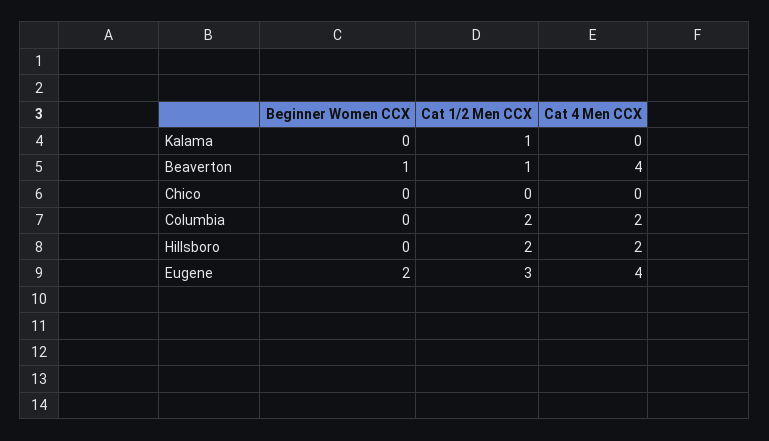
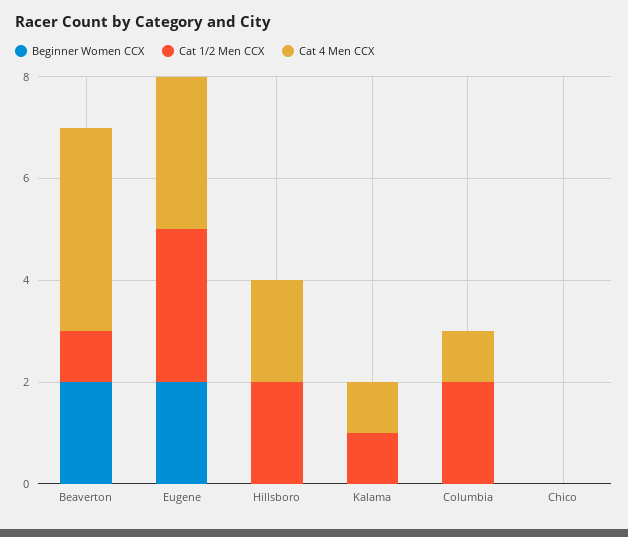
  {
    "Beginner Women CCX": {
      "Kalama": 0,
-     "Beaverton": 1,
+     "Beaverton": 2,
      "Chico": 0,
      "Columbia": 0,
      "Hillsboro": 0,
      "Eugene": 2
    },
    "Cat 1/2 Men CCX": {
      "Kalama": 1,
      "Beaverton": 1,
      "Chico": 0,
      "Columbia": 2,
      "Hillsboro": 2,
      "Eugene": 3
    },
    "Cat 4 Men CCX": {
-     "Kalama": 0,
+     "Kalama": 1,
      "Beaverton": 4,
      "Chico": 0,
-     "Columbia": 2,
+     "Columbia": 1,
      "Hillsboro": 2,
-     "Eugene": 4
+     "Eugene": 3
    }
  }

